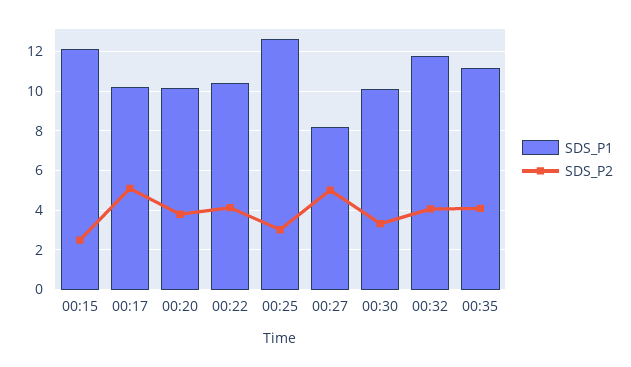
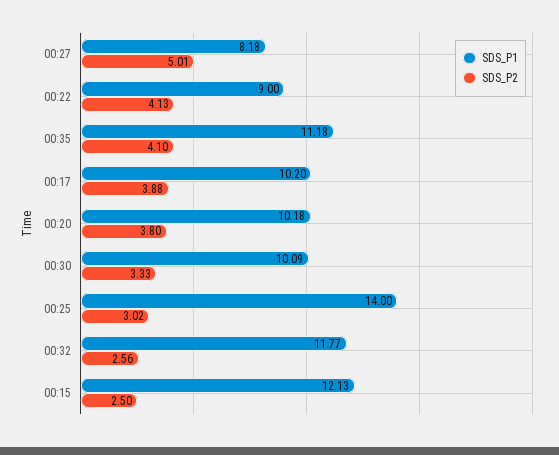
  {
    "SDS_P1": {
      "00:15": 12.13,
      "00:17": 10.2,
      "00:20": 10.18,
-     "00:22": 10.5,
+     "00:22": 9,
-     "00:25": 12.5,
+     "00:25": 14,
      "00:27": 8.18,
      "00:30": 10.09,
      "00:32": 11.77,
      "00:35": 11.18
    },
    "SDS_P2": {
      "00:15": 2.5,
-     "00:17": 5,
+     "00:17": 3.88,
      "00:20": 3.8,
      "00:22": 4.13,
      "00:25": 3.02,
      "00:27": 5.01,
      "00:30": 3.33,
-     "00:32": 4,
+     "00:32": 2.56,
      "00:35": 4.1
    }
  }

